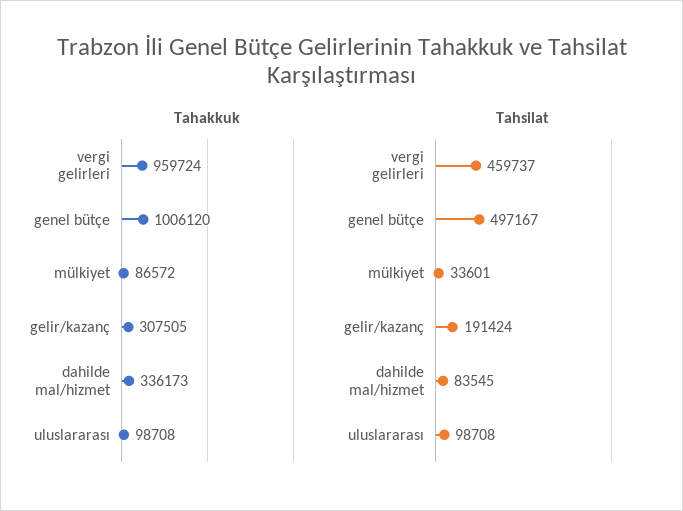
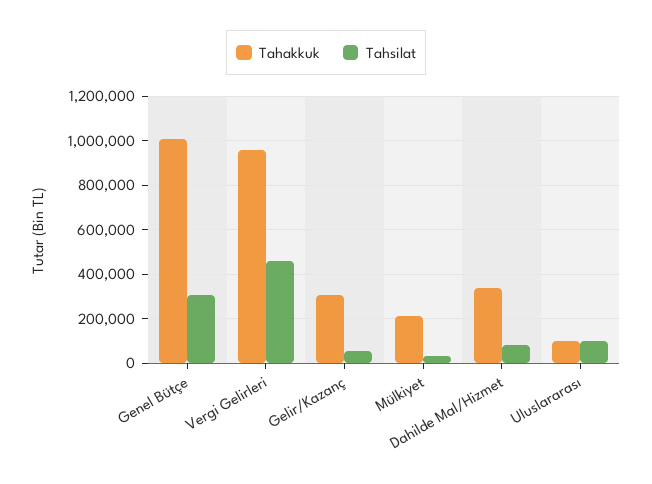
  {
    "Tahakkuk": {
      "vergi gelirleri": 959724,
      "genel bütçe": 1006120,
-     "mülkiyet": 86572,
+     "mülkiyet": 200000,
      "gelir/kazanç": 307505,
      "dahilde mal/hizmet": 336173,
      "uluslararası": 98708
    },
    "Tahsilat": {
      "vergi gelirleri": 459737,
-     "genel bütçe": 497167,
+     "genel bütçe": 300000,
      "mülkiyet": 33601,
-     "gelir/kazanç": 191424,
+     "gelir/kazanç": 50000,
      "dahilde mal/hizmet": 83545,
      "uluslararası": 98708
    }
  }

